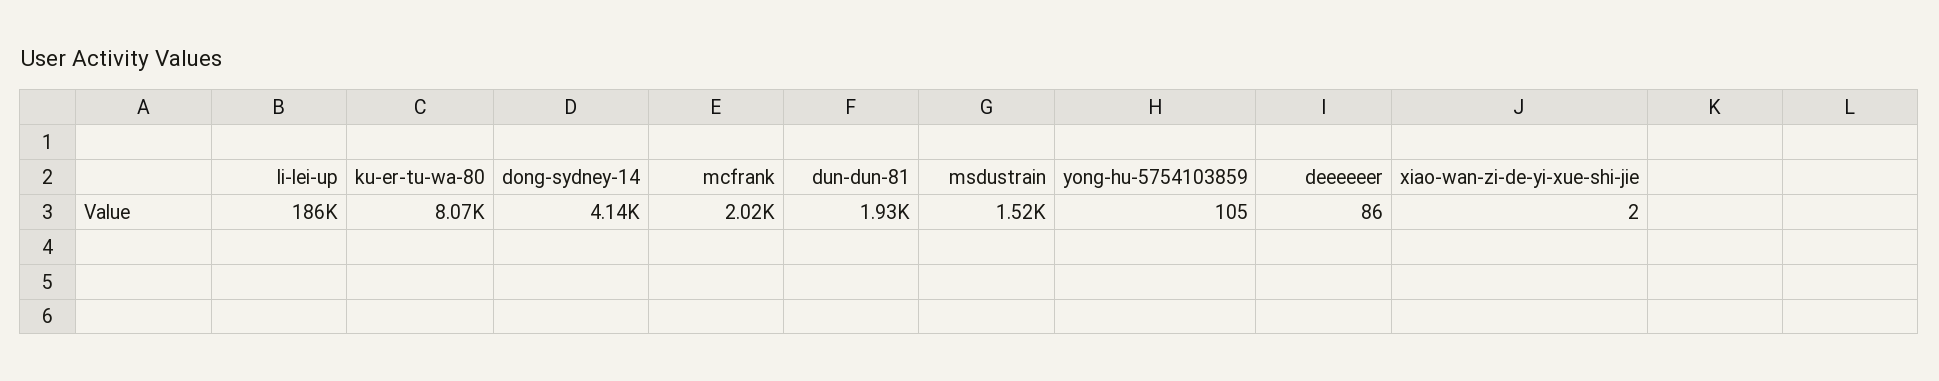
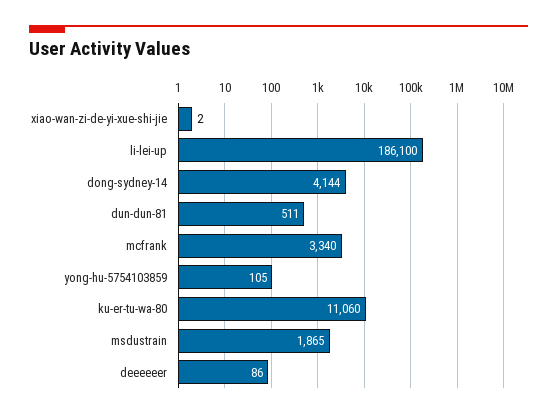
  {
    "li-lei-up": 186100,
-   "ku-er-tu-wa-80": 8070,
+   "ku-er-tu-wa-80": 11060,
    "dong-sydney-14": 4144,
-   "mcfrank": 2020,
+   "mcfrank": 3340,
-   "dun-dun-81": 1930,
+   "dun-dun-81": 511,
-   "msdustrain": 1520,
+   "msdustrain": 1865,
    "yong-hu-5754103859": 105,
    "deeeeeer": 86,
    "xiao-wan-zi-de-yi-xue-shi-jie": 2
  }

